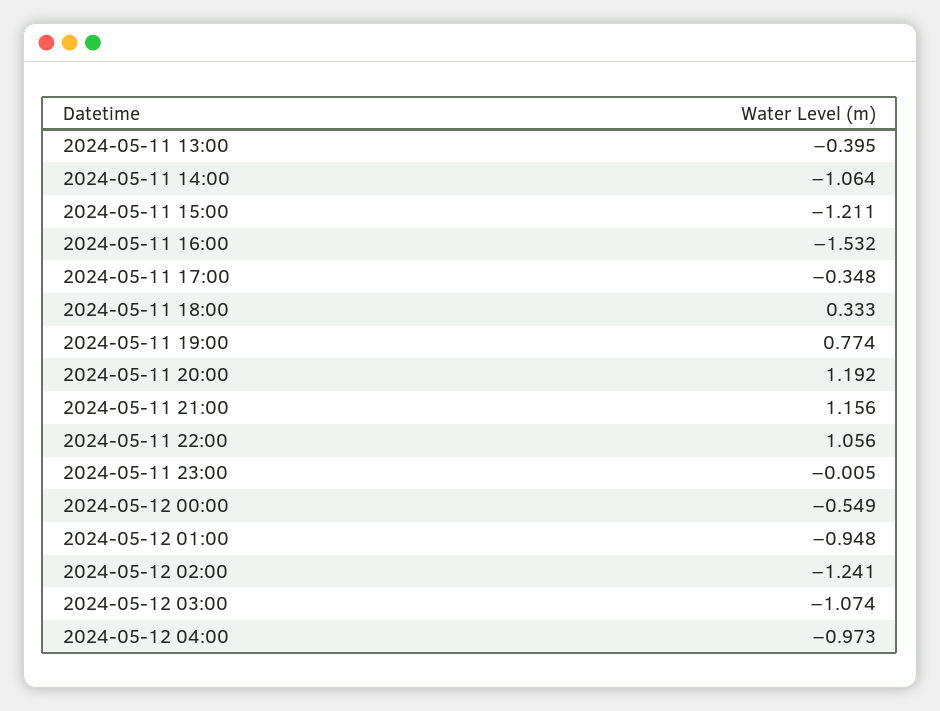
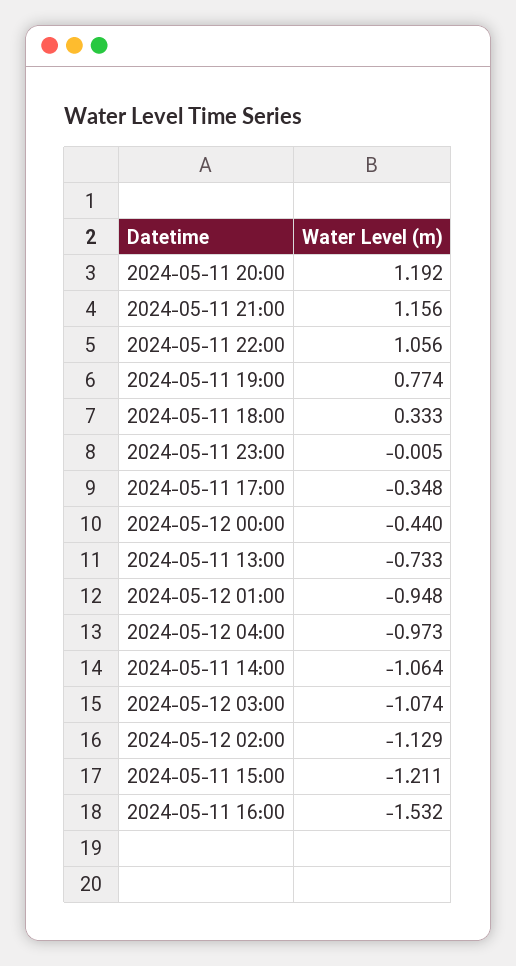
  {
-   "2024-05-11 13:00": -0.395,
+   "2024-05-11 13:00": -0.733,
    "2024-05-11 14:00": -1.064,
    "2024-05-11 15:00": -1.211,
    "2024-05-11 16:00": -1.532,
    "2024-05-11 17:00": -0.348,
    "2024-05-11 18:00": 0.333,
    "2024-05-11 19:00": 0.774,
    "2024-05-11 20:00": 1.192,
    "2024-05-11 21:00": 1.156,
    "2024-05-11 22:00": 1.056,
    "2024-05-11 23:00": -0.005,
-   "2024-05-12 00:00": -0.549,
+   "2024-05-12 00:00": -0.44,
    "2024-05-12 01:00": -0.948,
-   "2024-05-12 02:00": -1.241,
+   "2024-05-12 02:00": -1.129,
    "2024-05-12 03:00": -1.074,
    "2024-05-12 04:00": -0.973
  }

